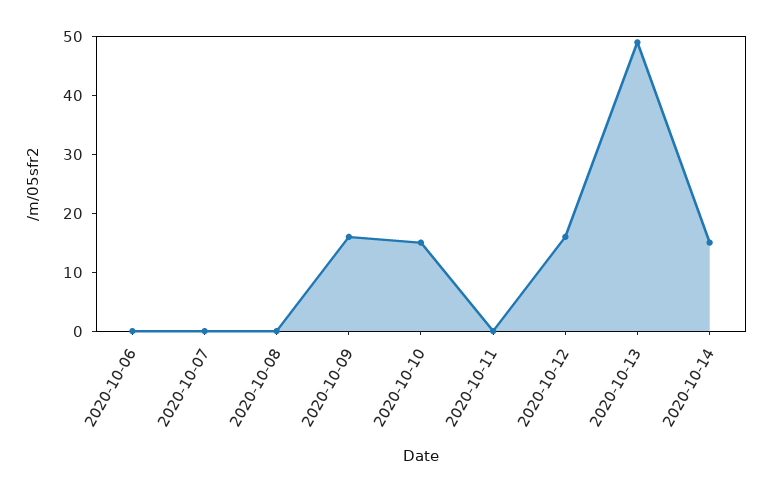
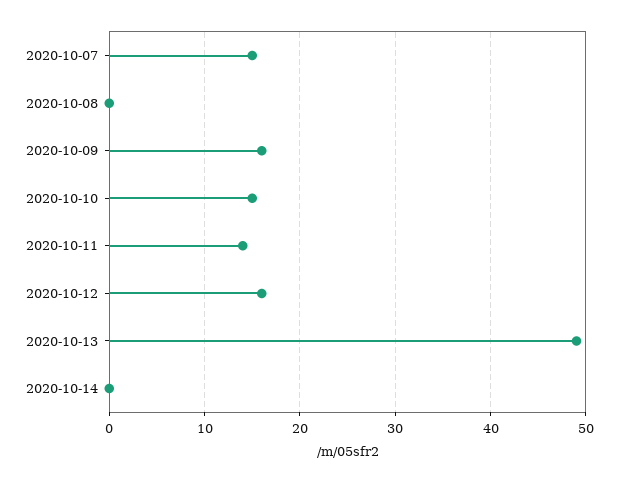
  {
-   "2020-10-06": 0,
-   "2020-10-07": 0,
+   "2020-10-07": 15,
    "2020-10-08": 0,
    "2020-10-09": 16,
    "2020-10-10": 15,
-   "2020-10-11": 0,
+   "2020-10-11": 14,
    "2020-10-12": 16,
    "2020-10-13": 49,
-   "2020-10-14": 15
+   "2020-10-14": 0
  }

